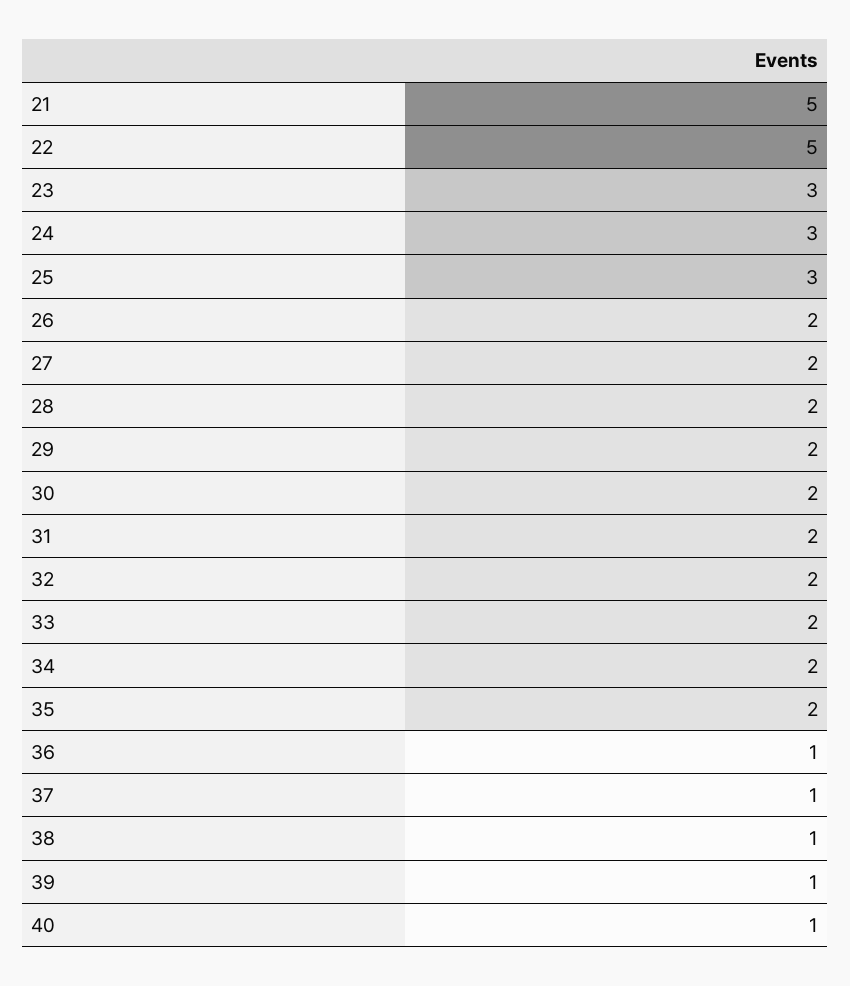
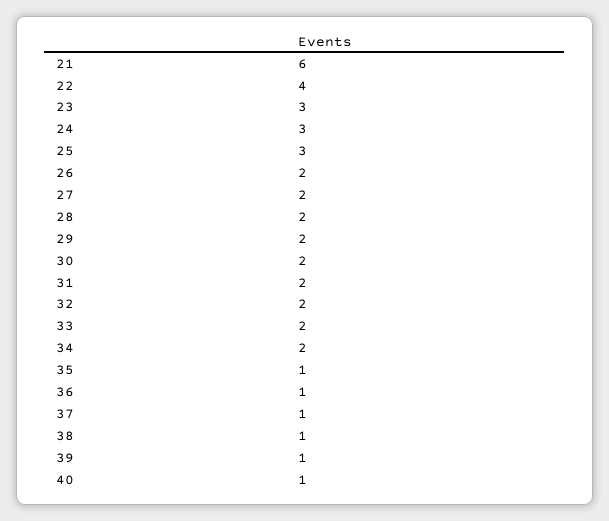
  {
-   "21": 5,
+   "21": 6,
-   "22": 5,
+   "22": 4,
    "23": 3,
    "24": 3,
    "25": 3,
    "26": 2,
    "27": 2,
    "28": 2,
    "29": 2,
    "30": 2,
    "31": 2,
    "32": 2,
    "33": 2,
    "34": 2,
-   "35": 2,
+   "35": 1,
    "36": 1,
    "37": 1,
    "38": 1,
    "39": 1,
    "40": 1
  }

